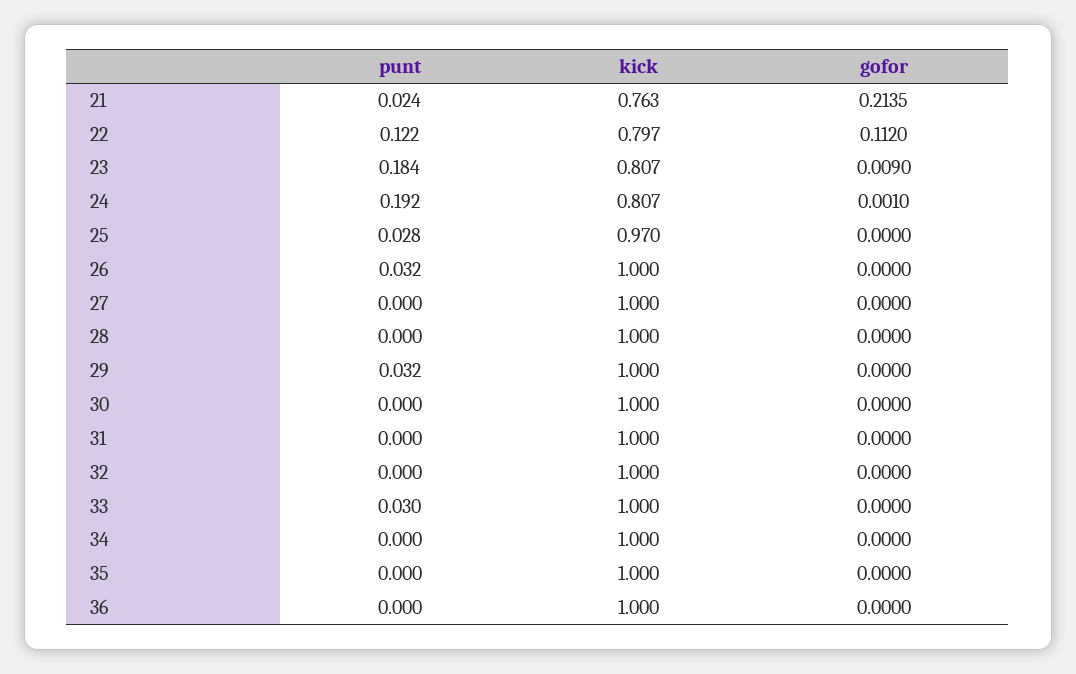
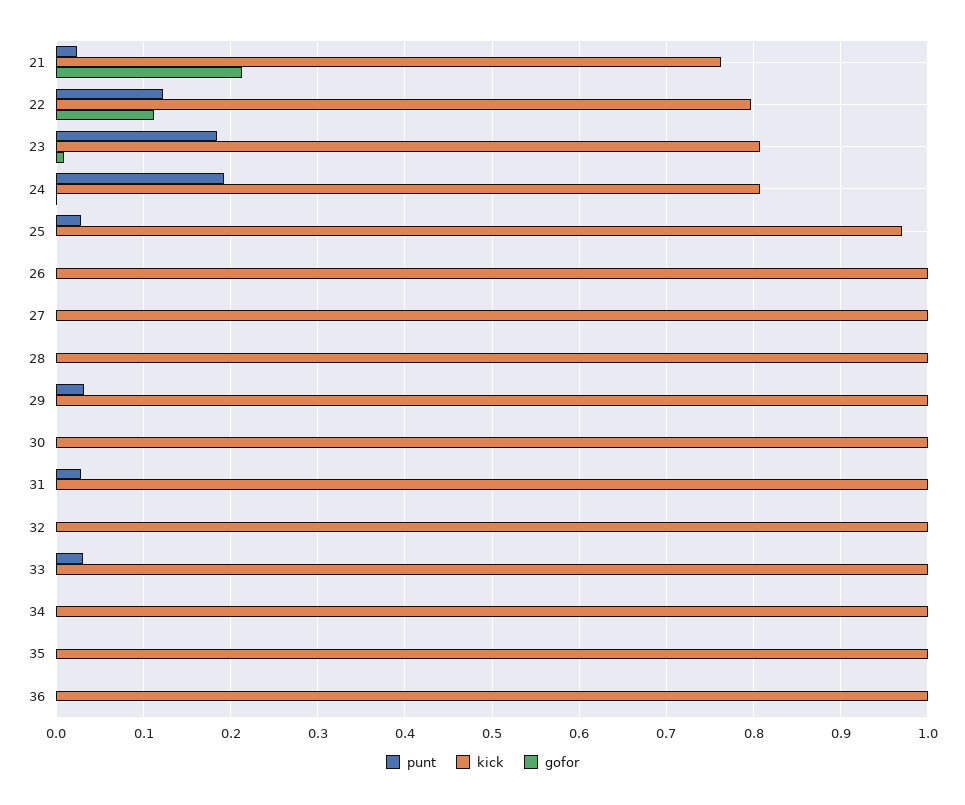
  {
    "punt": {
      "21": 0.024,
      "22": 0.122,
      "23": 0.184,
      "24": 0.192,
      "25": 0.028,
-     "26": 0.032,
+     "26": 0,
      "27": 0,
      "28": 0,
      "29": 0.032,
      "30": 0,
-     "31": 0,
+     "31": 0.03,
      "32": 0,
      "33": 0.03,
      "34": 0,
      "35": 0,
      "36": 0
    },
    "kick": {
      "21": 0.763,
      "22": 0.797,
      "23": 0.807,
      "24": 0.807,
      "25": 0.97,
      "26": 1,
      "27": 1,
      "28": 1,
      "29": 1,
      "30": 1,
      "31": 1,
      "32": 1,
      "33": 1,
      "34": 1,
      "35": 1,
      "36": 1
    },
    "gofor": {
      "21": 0.2135,
      "22": 0.112,
      "23": 0.009,
      "24": 0.001,
      "25": 0,
      "26": 0,
      "27": 0,
      "28": 0,
      "29": 0,
      "30": 0,
      "31": 0,
      "32": 0,
      "33": 0,
      "34": 0,
      "35": 0,
      "36": 0
    }
  }

